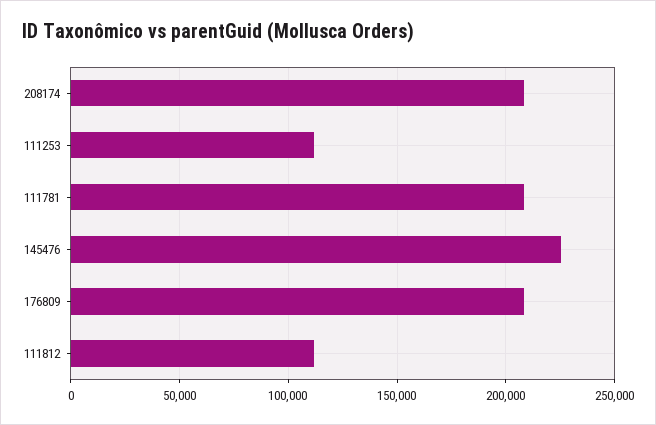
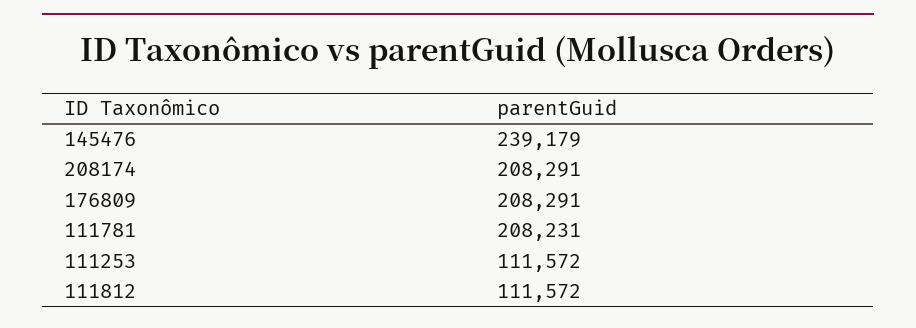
  {
    "208174": 208291,
    "111253": 111572,
    "111781": 208231,
-   "145476": 225000,
+   "145476": 239179,
    "176809": 208291,
    "111812": 111572
  }

